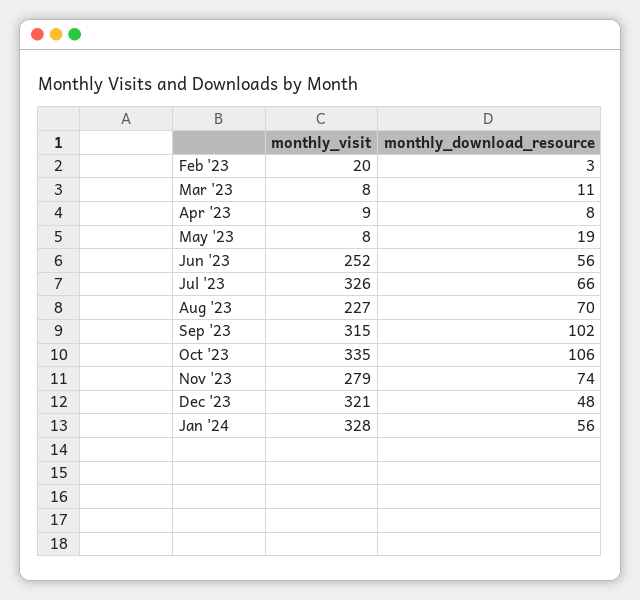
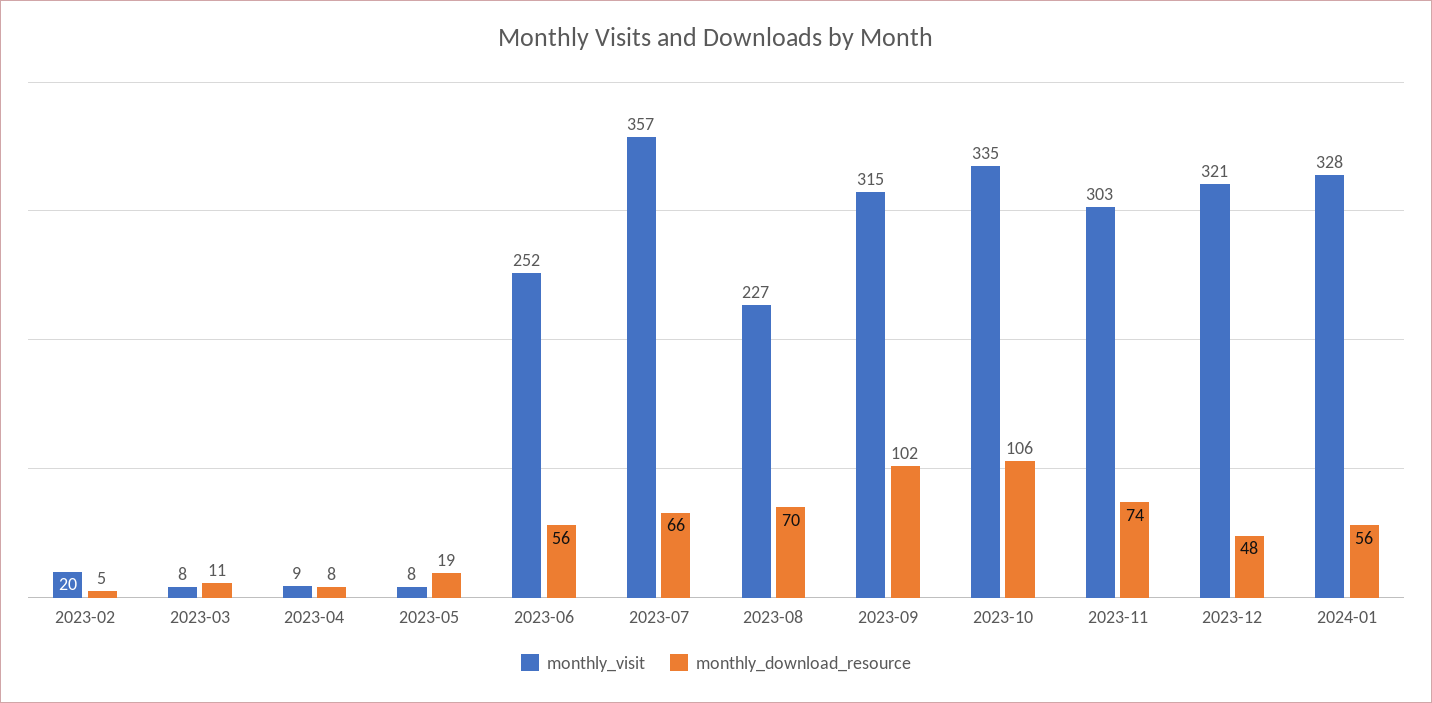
  {
    "monthly_visit": {
      "Feb '23": 20,
      "Mar '23": 8,
      "Apr '23": 9,
      "May '23": 8,
      "Jun '23": 252,
-     "Jul '23": 326,
+     "Jul '23": 357,
      "Aug '23": 227,
      "Sep '23": 315,
      "Oct '23": 335,
-     "Nov '23": 279,
+     "Nov '23": 303,
      "Dec '23": 321,
      "Jan '24": 328
    },
    "monthly_download_resource": {
-     "Feb '23": 3,
+     "Feb '23": 5,
      "Mar '23": 11,
      "Apr '23": 8,
      "May '23": 19,
      "Jun '23": 56,
      "Jul '23": 66,
      "Aug '23": 70,
      "Sep '23": 102,
      "Oct '23": 106,
      "Nov '23": 74,
      "Dec '23": 48,
      "Jan '24": 56
    }
  }

